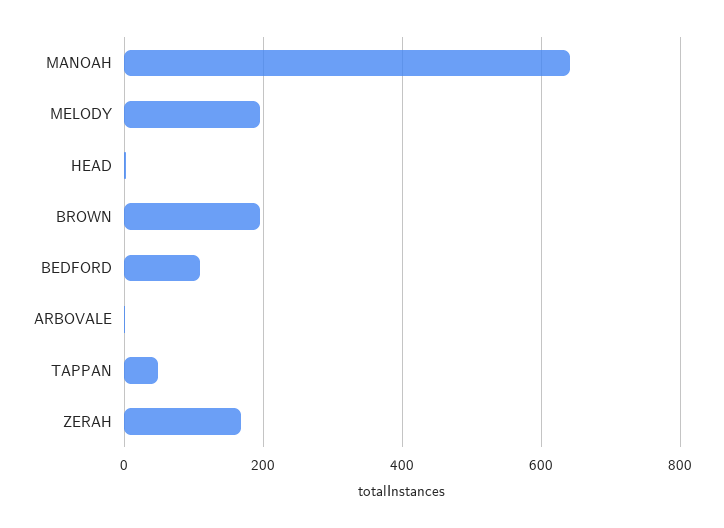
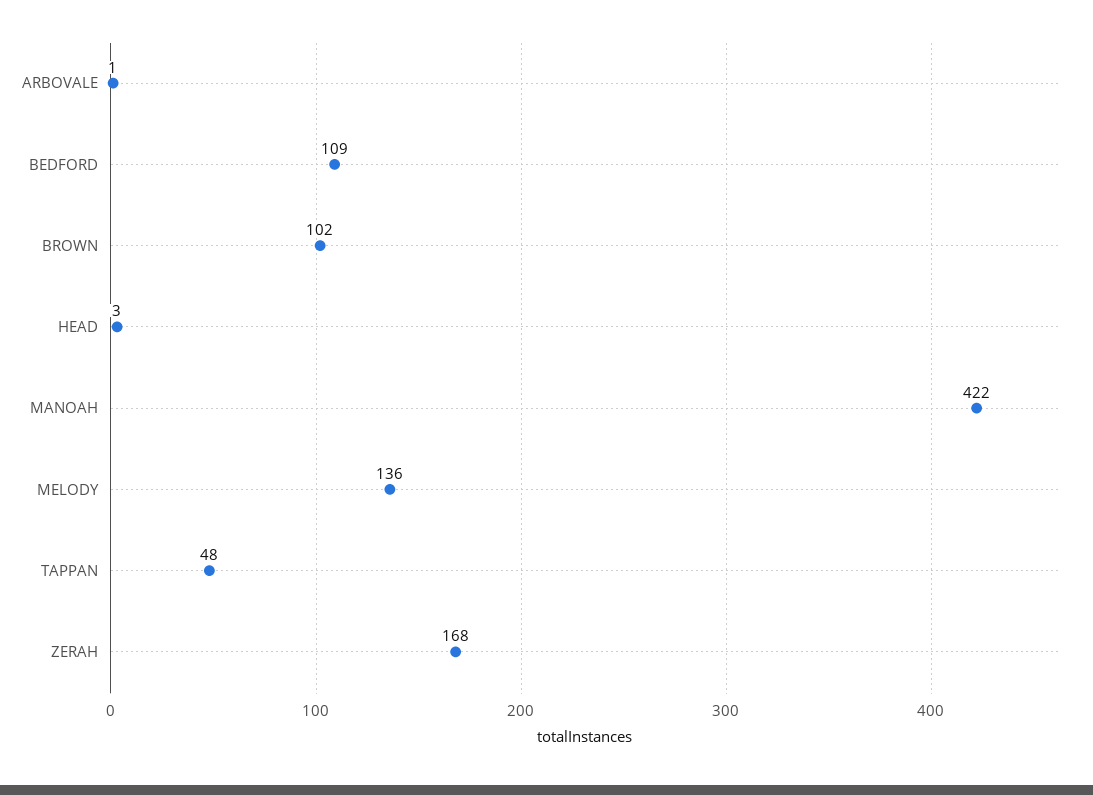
  {
-   "MANOAH": 640,
+   "MANOAH": 422,
-   "MELODY": 200,
+   "MELODY": 136,
    "HEAD": 3,
-   "BROWN": 200,
+   "BROWN": 102,
    "BEDFORD": 109,
    "ARBOVALE": 1,
    "TAPPAN": 48,
    "ZERAH": 168
  }

